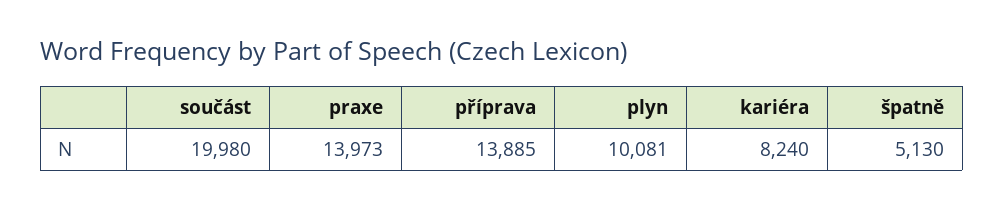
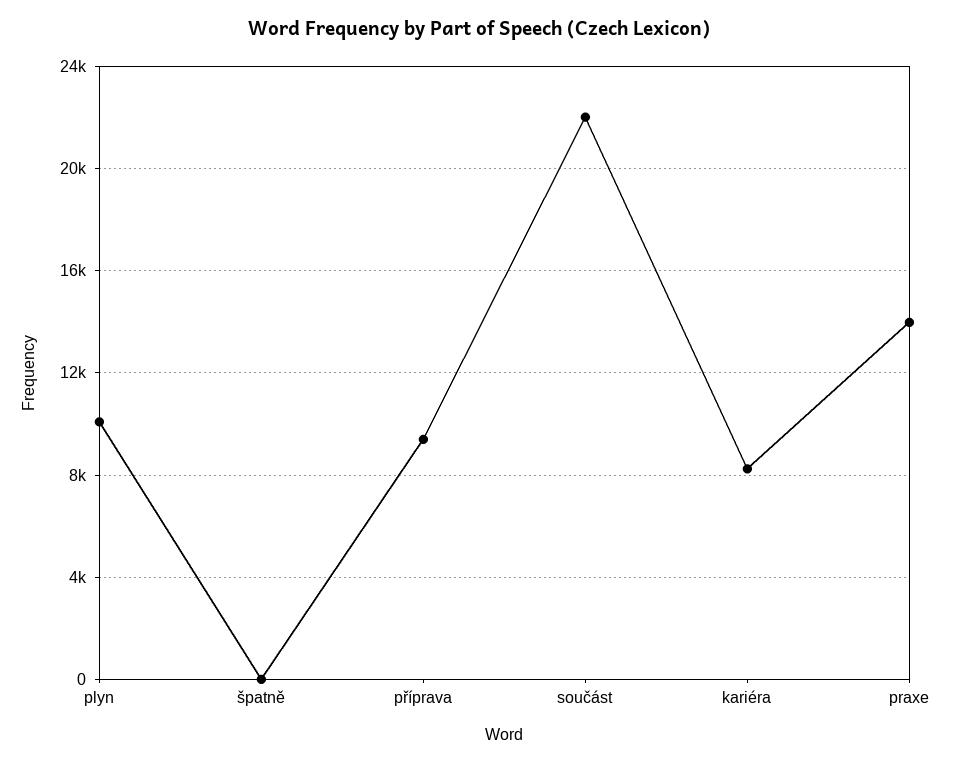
  {
-   "součást": 19980,
+   "součást": 22000,
    "praxe": 13973,
-   "příprava": 13885,
+   "příprava": 9500,
    "plyn": 10081,
    "kariéra": 8240,
-   "špatně": 5130
+   "špatně": 0
  }

